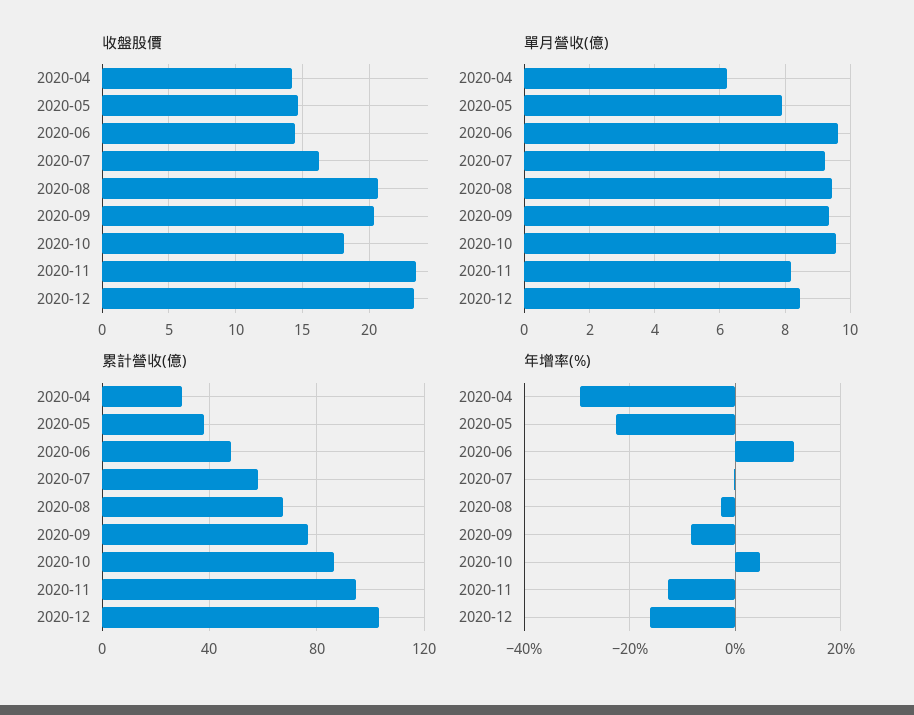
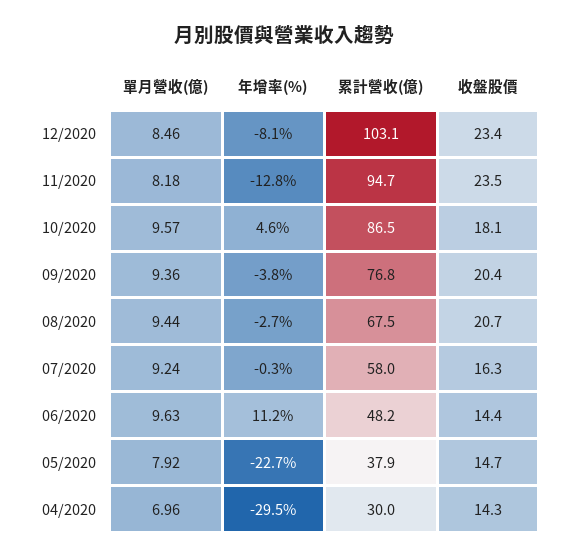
  {
    "收盤股價": {
      "2020-04": 14.3,
      "2020-05": 14.7,
      "2020-06": 14.4,
      "2020-07": 16.3,
      "2020-08": 20.7,
      "2020-09": 20.4,
      "2020-10": 18.1,
      "2020-11": 23.5,
      "2020-12": 23.4
    },
    "單月營收(億)": {
-     "2020-04": 6.2,
+     "2020-04": 6.96,
      "2020-05": 7.92,
      "2020-06": 9.63,
      "2020-07": 9.24,
      "2020-08": 9.44,
      "2020-09": 9.36,
      "2020-10": 9.57,
      "2020-11": 8.18,
      "2020-12": 8.46
    },
    "累計營收(億)": {
      "2020-04": 30,
      "2020-05": 37.9,
      "2020-06": 48.2,
      "2020-07": 58,
      "2020-08": 67.5,
      "2020-09": 76.8,
      "2020-10": 86.5,
      "2020-11": 94.7,
      "2020-12": 103.1
    },
    "年增率(%)": {
      "2020-04": -29.5,
      "2020-05": -22.7,
      "2020-06": 11.2,
      "2020-07": -0.3,
      "2020-08": -2.7,
-     "2020-09": -8,
+     "2020-09": -3.8,
      "2020-10": 4.6,
      "2020-11": -12.8,
-     "2020-12": -16
+     "2020-12": -8.1
    }
  }

